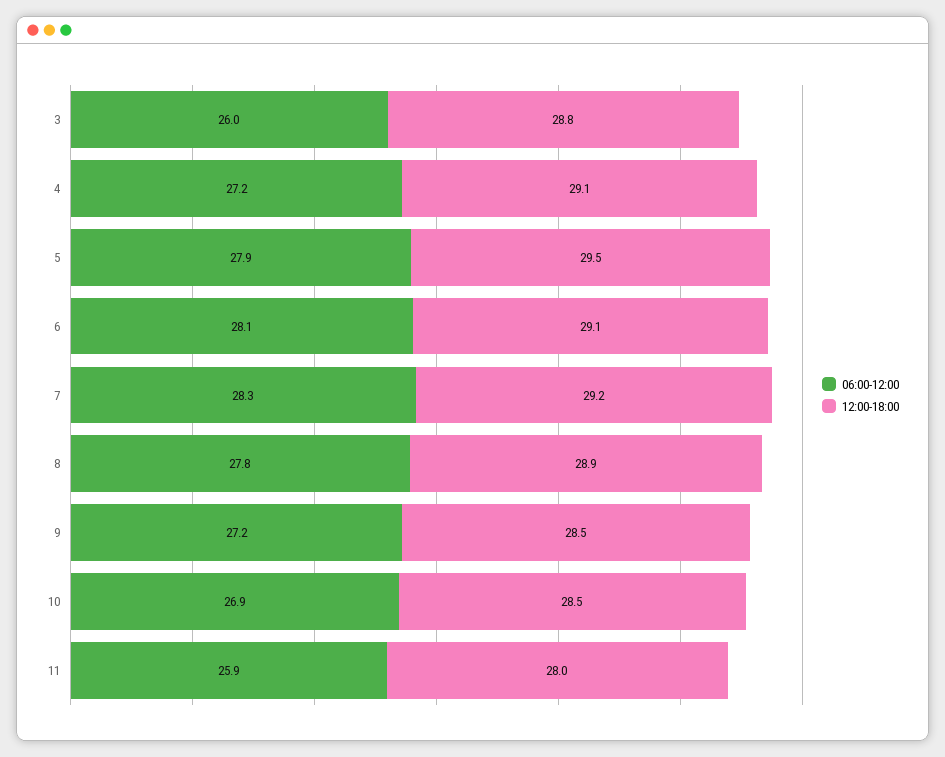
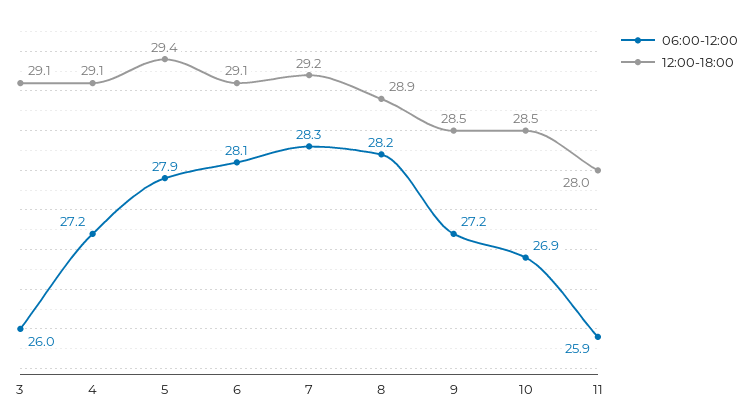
  {
    "06:00-12:00": {
      "3": 26,
      "4": 27.2,
      "5": 27.9,
      "6": 28.1,
      "7": 28.3,
-     "8": 27.8,
+     "8": 28.2,
      "9": 27.2,
      "10": 26.9,
      "11": 25.9
    },
    "12:00-18:00": {
-     "3": 28.8,
+     "3": 29.1,
      "4": 29.1,
-     "5": 29.5,
+     "5": 29.4,
      "6": 29.1,
      "7": 29.2,
      "8": 28.9,
      "9": 28.5,
      "10": 28.5,
      "11": 28
    }
  }

